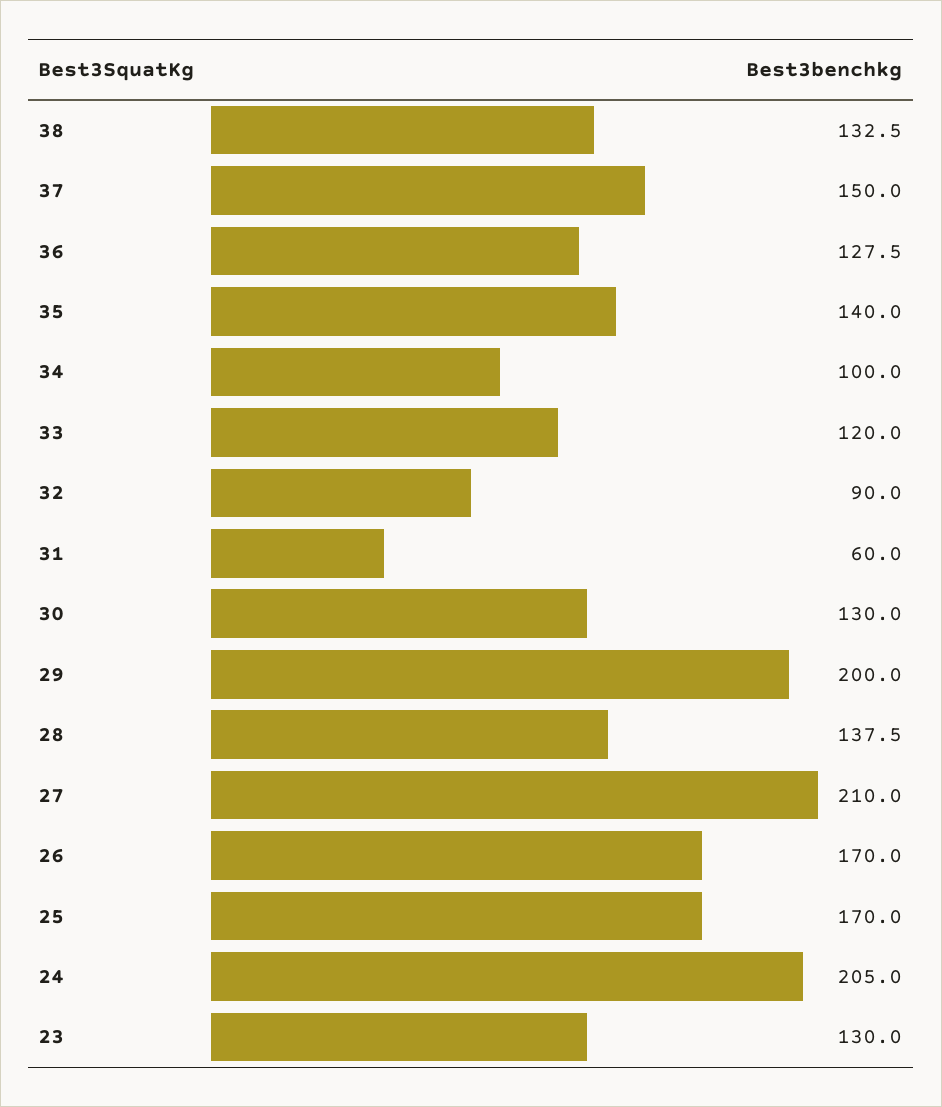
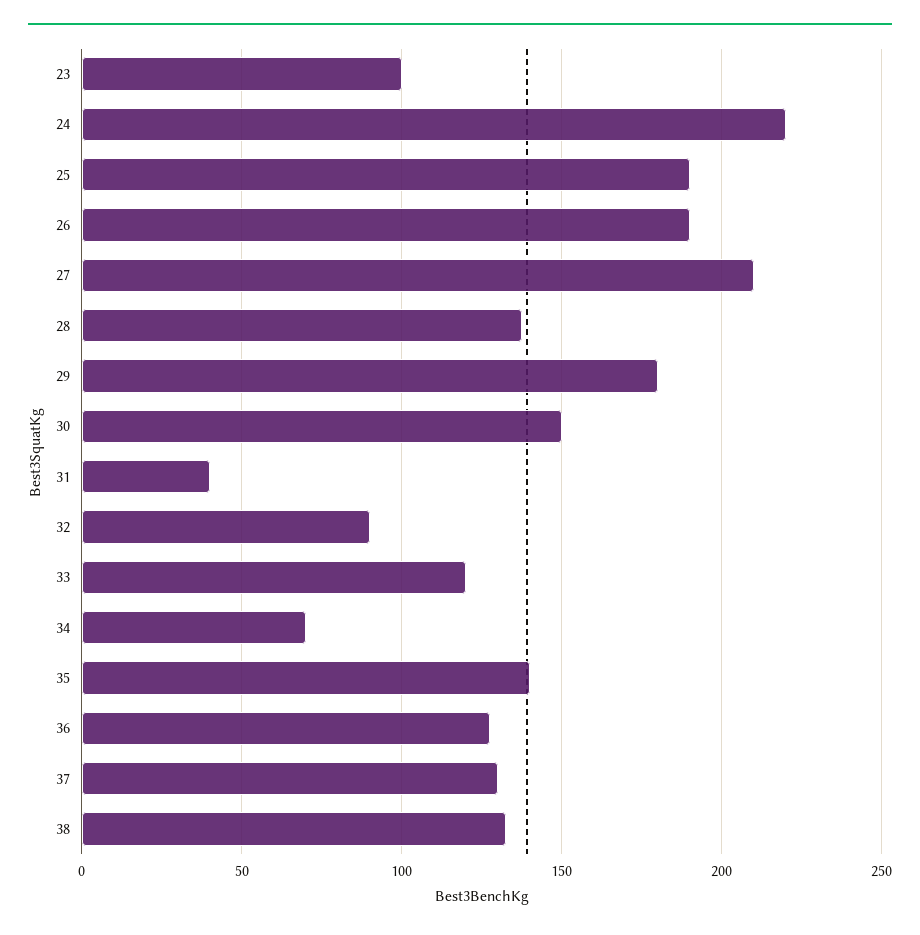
  {
    "38": 132.5,
-   "37": 150,
+   "37": 130,
    "36": 127.5,
    "35": 140,
-   "34": 100,
+   "34": 70,
    "33": 120,
    "32": 90,
-   "31": 60,
+   "31": 40,
-   "30": 130,
+   "30": 150,
-   "29": 200,
+   "29": 180,
    "28": 137.5,
    "27": 210,
-   "26": 170,
+   "26": 190,
-   "25": 170,
+   "25": 190,
-   "24": 205,
+   "24": 220,
-   "23": 130
+   "23": 100
  }

